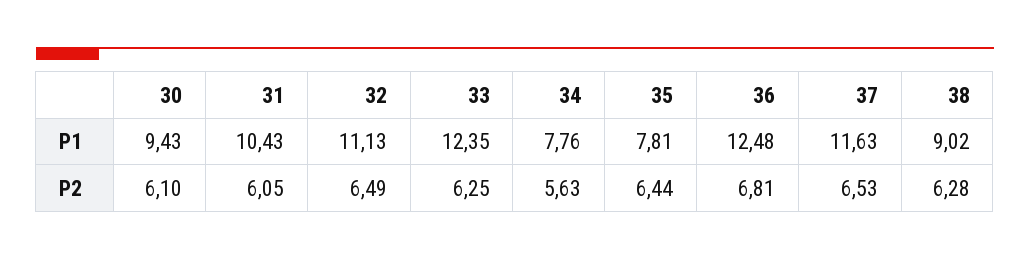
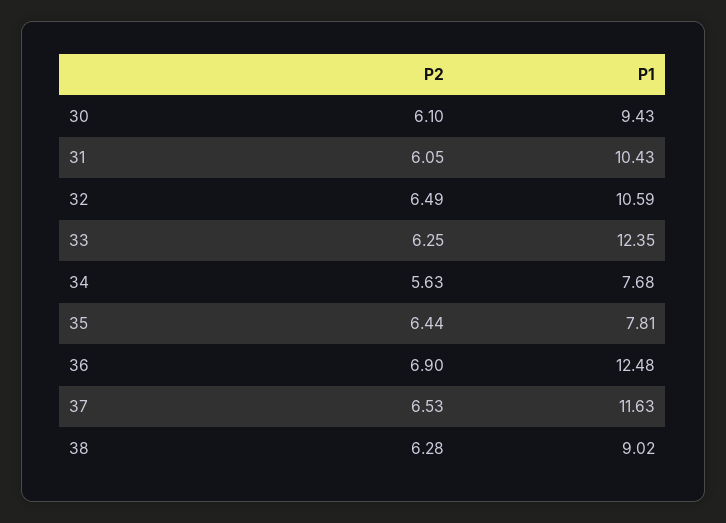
  {
    "30": {
      "P1": 9.43,
      "P2": 6.1
    },
    "31": {
      "P1": 10.43,
      "P2": 6.05
    },
    "32": {
-     "P1": 11.13,
+     "P1": 10.59,
      "P2": 6.49
    },
    "33": {
      "P1": 12.35,
      "P2": 6.25
    },
    "34": {
-     "P1": 7.76,
+     "P1": 7.68,
      "P2": 5.63
    },
    "35": {
      "P1": 7.81,
      "P2": 6.44
    },
    "36": {
      "P1": 12.48,
-     "P2": 6.81
+     "P2": 6.9
    },
    "37": {
      "P1": 11.63,
      "P2": 6.53
    },
    "38": {
      "P1": 9.02,
      "P2": 6.28
    }
  }

